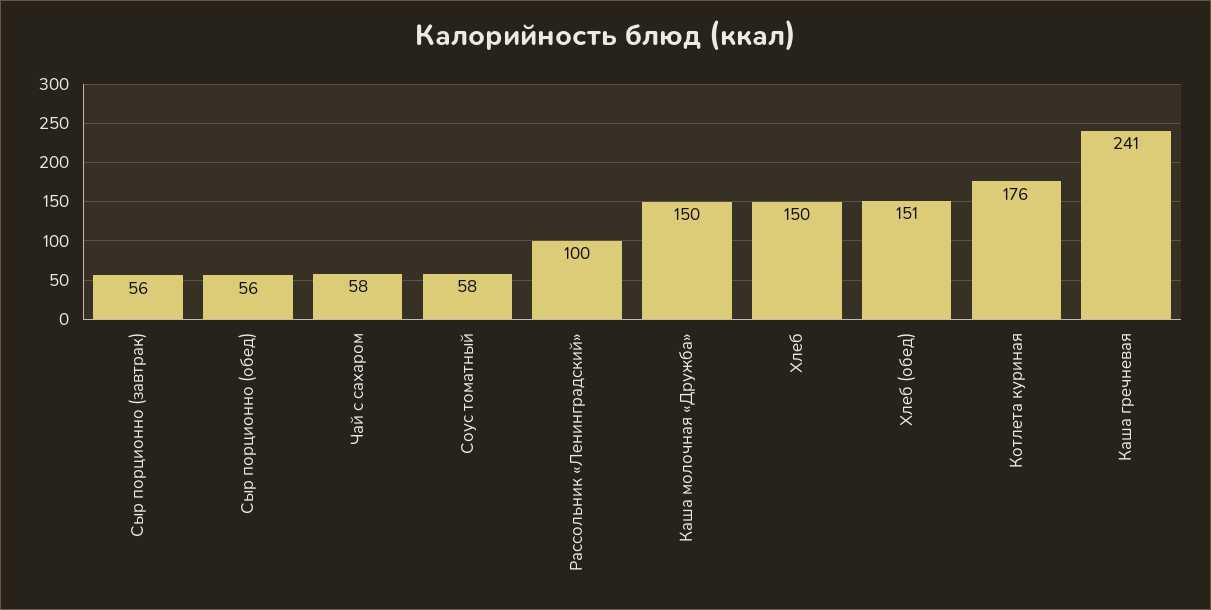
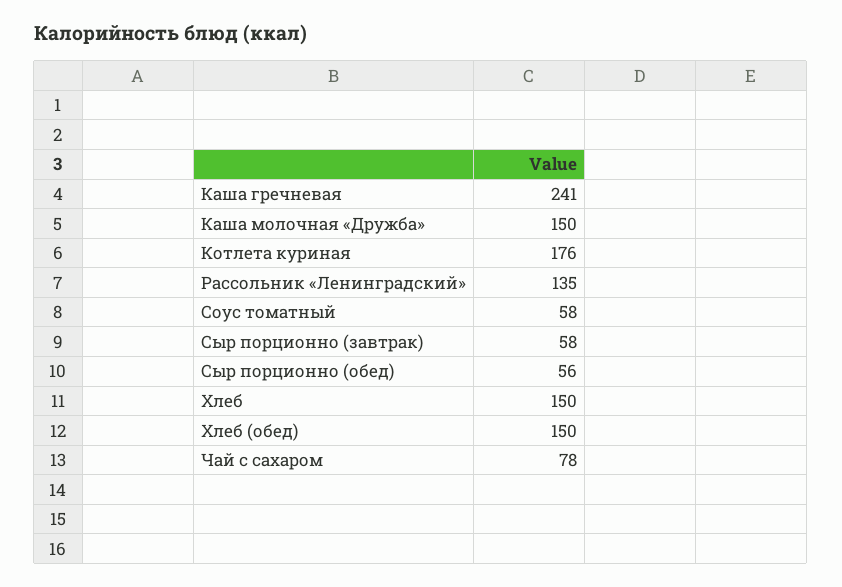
  {
-   "Сыр порционно (завтрак)": 56,
+   "Сыр порционно (завтрак)": 58,
    "Сыр порционно (обед)": 56,
-   "Чай с сахаром": 58,
+   "Чай с сахаром": 78,
    "Соус томатный": 58,
-   "Рассольник «Ленинградский»": 100,
+   "Рассольник «Ленинградский»": 135,
    "Каша молочная «Дружба»": 150,
    "Хлеб": 150,
-   "Хлеб (обед)": 151,
+   "Хлеб (обед)": 150,
    "Котлета куриная": 176,
    "Каша гречневая": 241
  }

